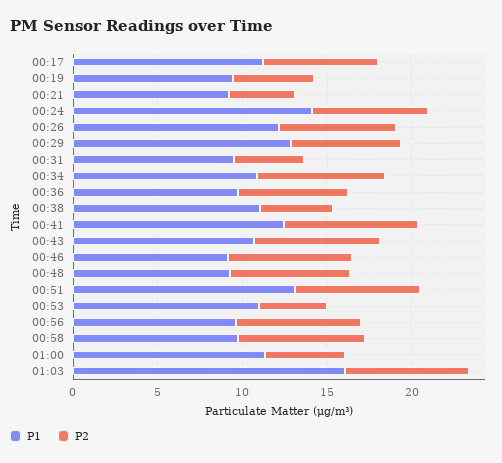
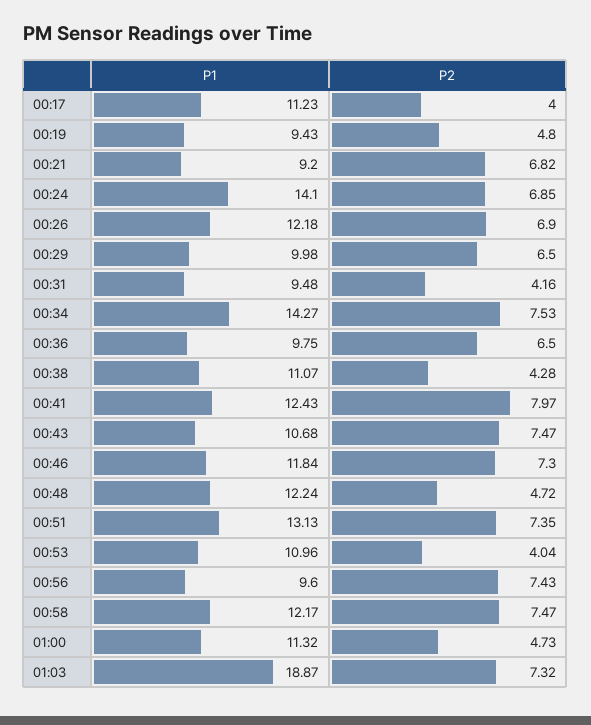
  {
    "P1": {
      "00:17": 11.23,
      "00:19": 9.43,
      "00:21": 9.2,
      "00:24": 14.1,
      "00:26": 12.18,
-     "00:29": 13,
+     "00:29": 9.98,
      "00:31": 9.48,
-     "00:34": 11,
+     "00:34": 14.27,
      "00:36": 9.75,
      "00:38": 11.07,
      "00:41": 12.43,
      "00:43": 10.68,
-     "00:46": 9,
+     "00:46": 11.84,
-     "00:48": 9,
+     "00:48": 12.24,
      "00:51": 13.13,
      "00:53": 10.96,
      "00:56": 9.6,
-     "00:58": 10,
+     "00:58": 12.17,
      "01:00": 11.32,
-     "01:03": 16
+     "01:03": 18.87
    },
    "P2": {
-     "00:17": 7,
+     "00:17": 4,
      "00:19": 4.8,
-     "00:21": 4,
+     "00:21": 6.82,
      "00:24": 6.85,
      "00:26": 6.9,
      "00:29": 6.5,
      "00:31": 4.16,
      "00:34": 7.53,
      "00:36": 6.5,
      "00:38": 4.28,
      "00:41": 7.97,
      "00:43": 7.47,
      "00:46": 7.3,
-     "00:48": 7,
+     "00:48": 4.72,
      "00:51": 7.35,
      "00:53": 4.04,
      "00:56": 7.43,
      "00:58": 7.47,
      "01:00": 4.73,
      "01:03": 7.32
    }
  }

